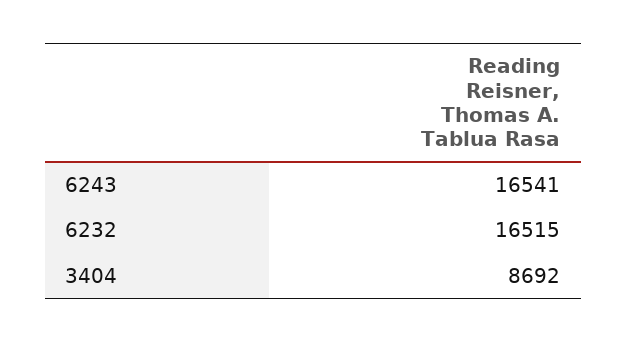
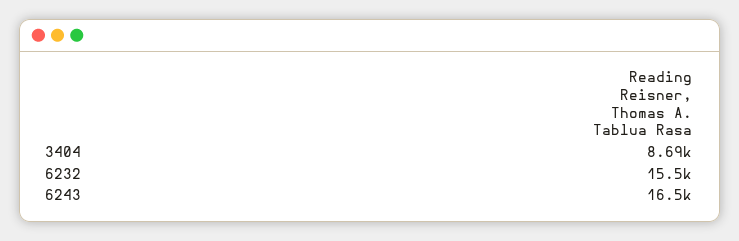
  {
    "6243": 16541,
-   "6232": 16515,
+   "6232": 15500,
    "3404": 8692
  }

